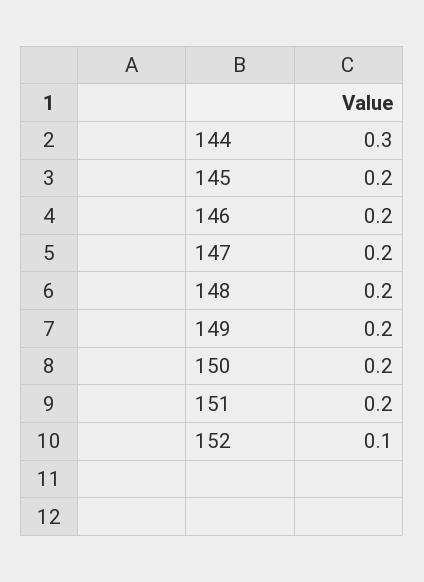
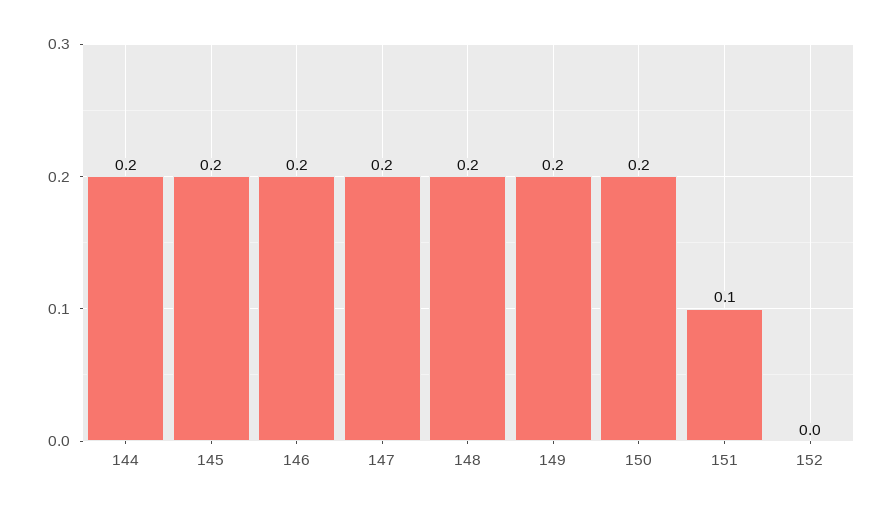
  {
-   "144": 0.3,
+   "144": 0.2,
    "145": 0.2,
    "146": 0.2,
    "147": 0.2,
    "148": 0.2,
    "149": 0.2,
    "150": 0.2,
-   "151": 0.2,
+   "151": 0.1,
-   "152": 0.1
+   "152": 0
  }

